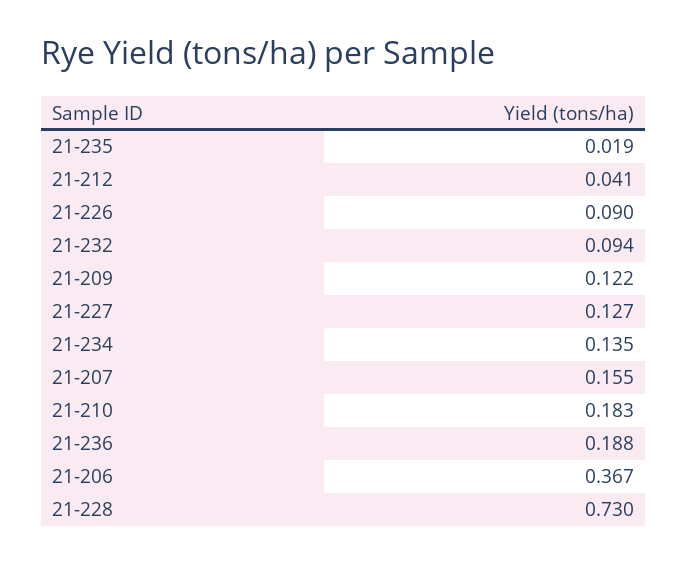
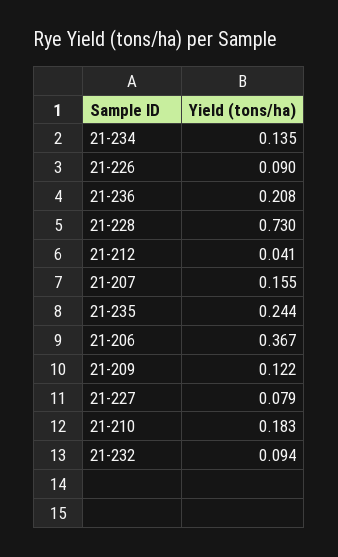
  {
-   "21-235": 0.019,
+   "21-235": 0.244,
    "21-212": 0.041,
    "21-226": 0.09,
    "21-232": 0.094,
    "21-209": 0.122,
-   "21-227": 0.127,
+   "21-227": 0.079,
    "21-234": 0.135,
    "21-207": 0.155,
    "21-210": 0.183,
-   "21-236": 0.188,
+   "21-236": 0.208,
    "21-206": 0.367,
    "21-228": 0.73
  }

